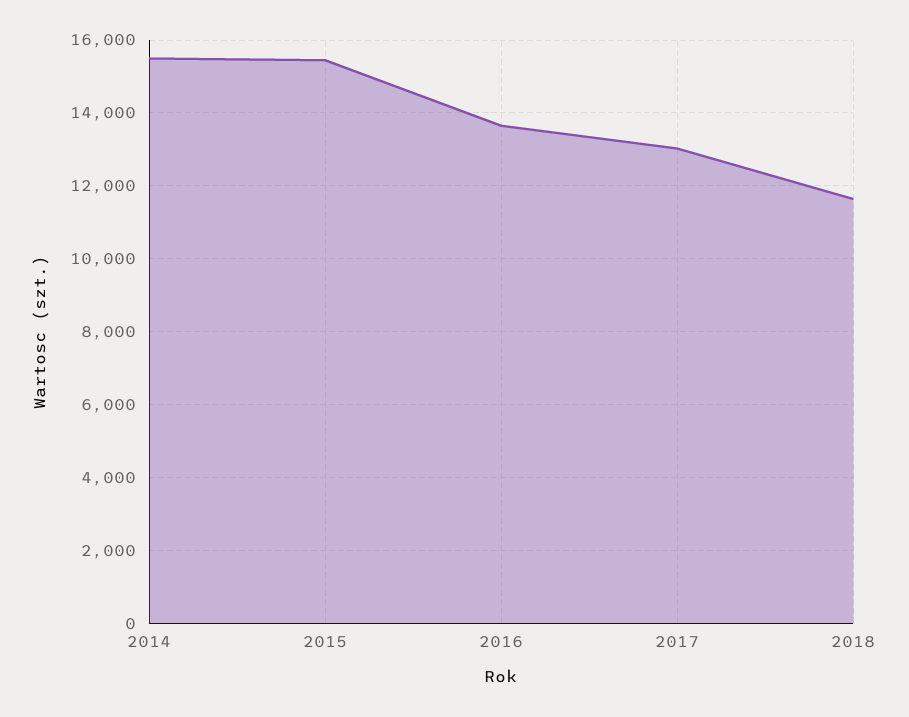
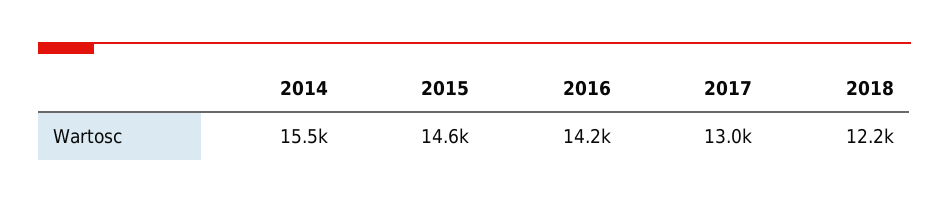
  {
    "2014": 15500,
-   "2015": 15400,
+   "2015": 14600,
-   "2016": 13600,
+   "2016": 14200,
    "2017": 13000,
-   "2018": 11600
+   "2018": 12200
  }

